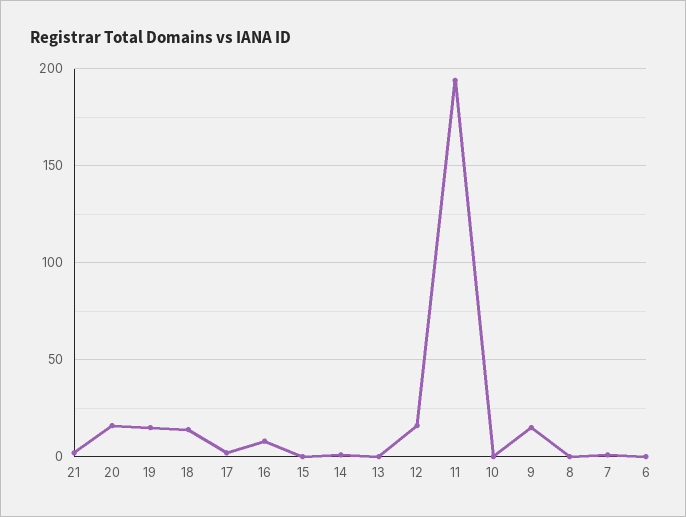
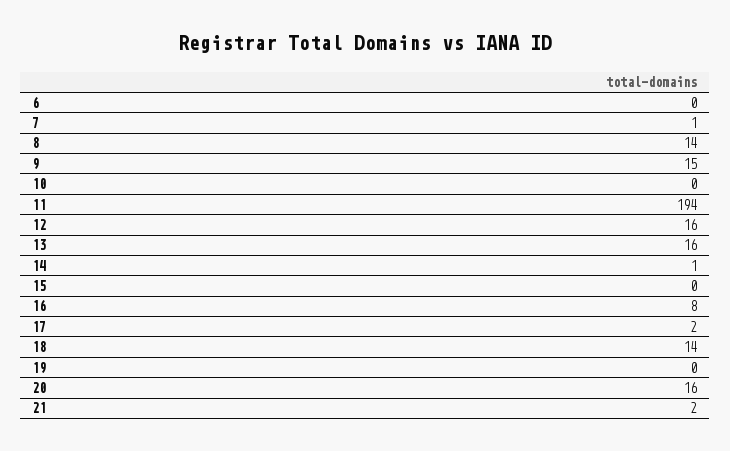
  {
    "21": 2,
    "20": 16,
-   "19": 15,
+   "19": 0,
    "18": 14,
    "17": 2,
    "16": 8,
    "15": 0,
    "14": 1,
-   "13": 0,
+   "13": 16,
    "12": 16,
    "11": 194,
    "10": 0,
    "9": 15,
-   "8": 0,
+   "8": 14,
    "7": 1,
    "6": 0
  }

